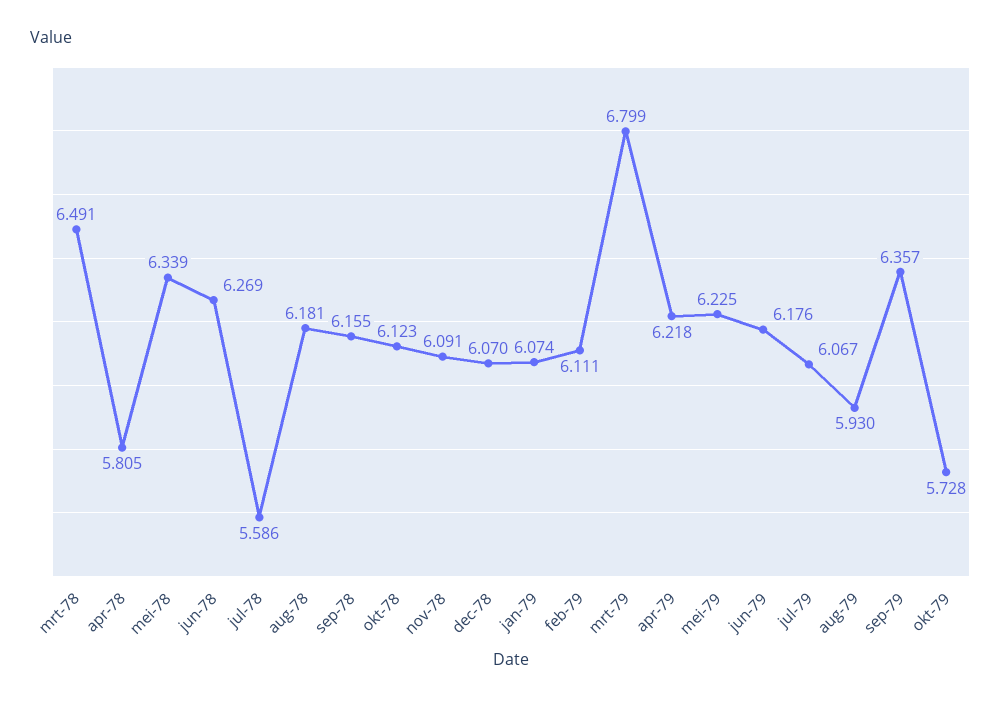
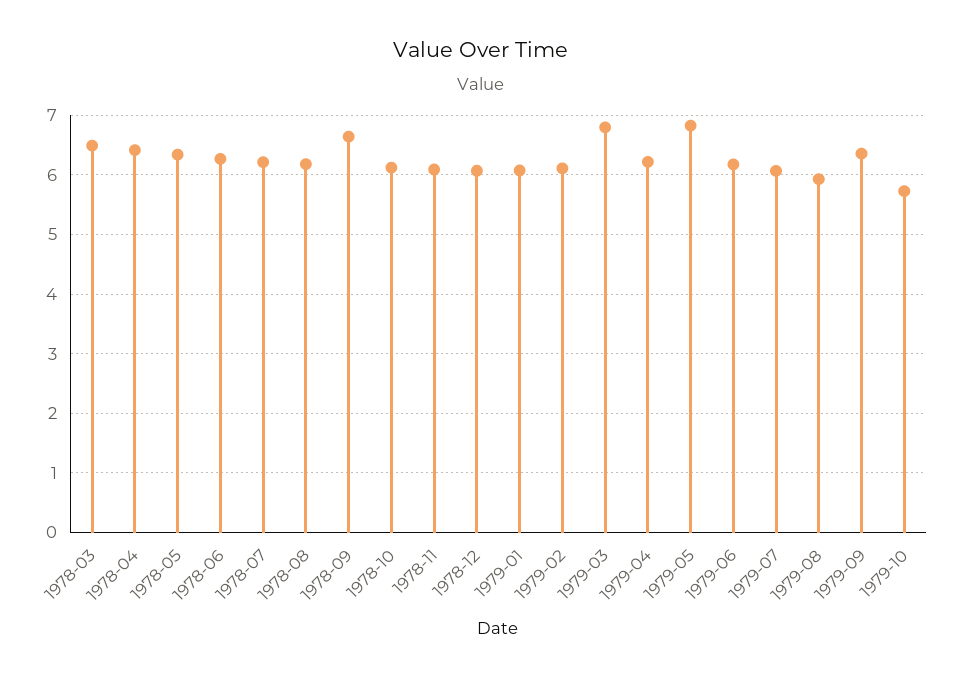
  {
    "mrt-78": 6.491,
-   "apr-78": 5.805,
+   "apr-78": 6.4,
    "mei-78": 6.339,
    "jun-78": 6.269,
-   "jul-78": 5.586,
+   "jul-78": 6.2,
    "aug-78": 6.181,
-   "sep-78": 6.155,
+   "sep-78": 6.6,
    "okt-78": 6.123,
    "nov-78": 6.091,
    "dec-78": 6.07,
    "jan-79": 6.074,
    "feb-79": 6.111,
    "mrt-79": 6.799,
    "apr-79": 6.218,
-   "mei-79": 6.225,
+   "mei-79": 6.8,
    "jun-79": 6.176,
    "jul-79": 6.067,
    "aug-79": 5.93,
    "sep-79": 6.357,
    "okt-79": 5.728
  }

